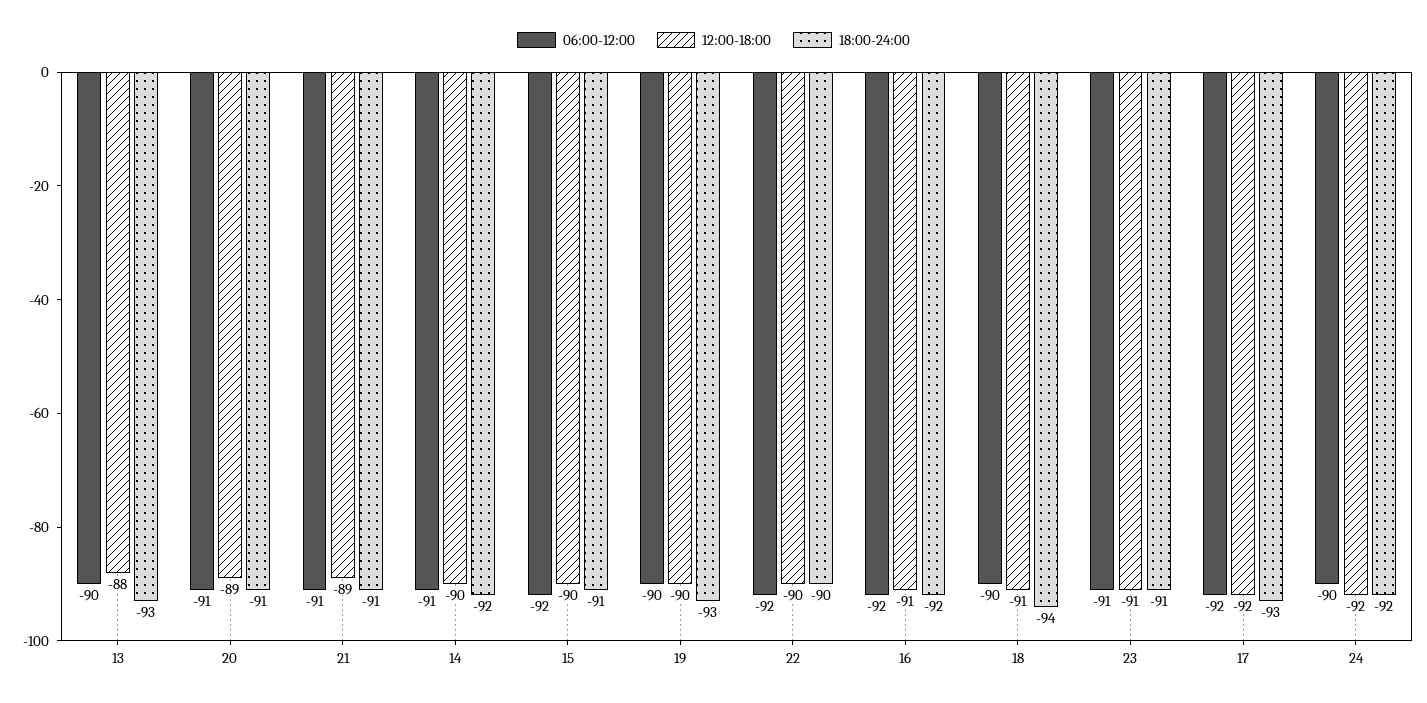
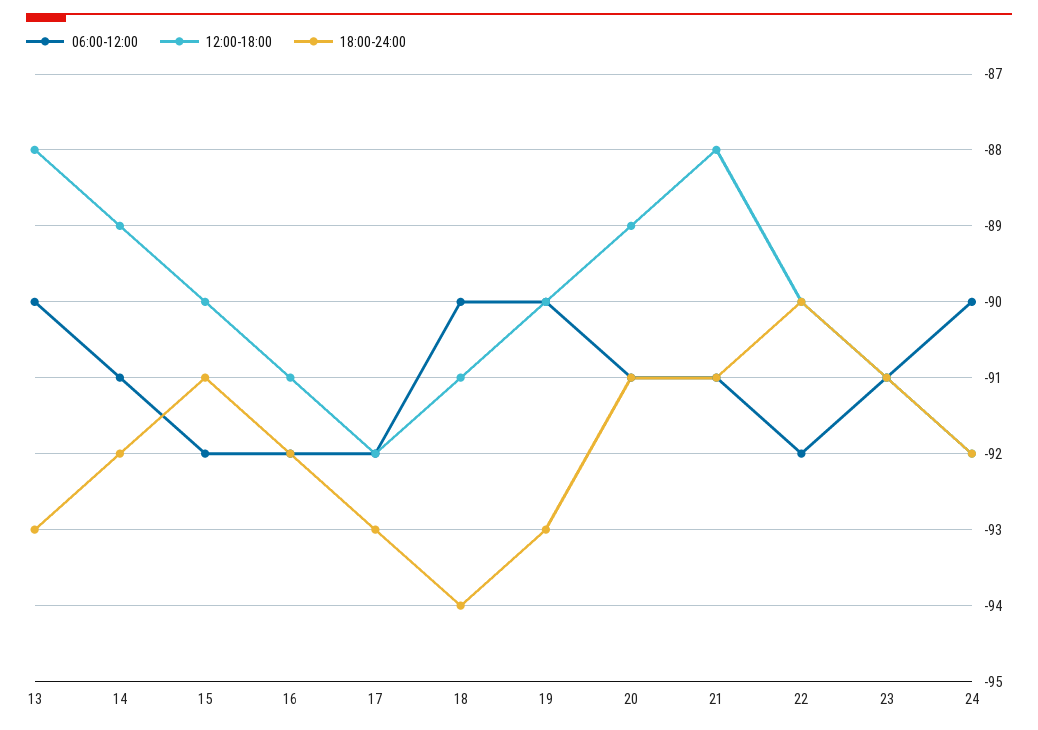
  {
    "06:00-12:00": {
      "13": -90,
      "20": -91,
      "21": -91,
      "14": -91,
      "15": -92,
      "19": -90,
      "22": -92,
      "16": -92,
      "18": -90,
      "23": -91,
      "17": -92,
      "24": -90
    },
    "12:00-18:00": {
      "13": -88,
      "20": -89,
-     "21": -89,
+     "21": -88,
-     "14": -90,
+     "14": -89,
      "15": -90,
      "19": -90,
      "22": -90,
      "16": -91,
      "18": -91,
      "23": -91,
      "17": -92,
      "24": -92
    },
    "18:00-24:00": {
      "13": -93,
      "20": -91,
      "21": -91,
      "14": -92,
      "15": -91,
      "19": -93,
      "22": -90,
      "16": -92,
      "18": -94,
      "23": -91,
      "17": -93,
      "24": -92
    }
  }

